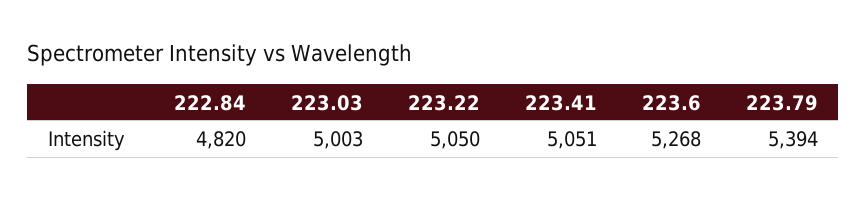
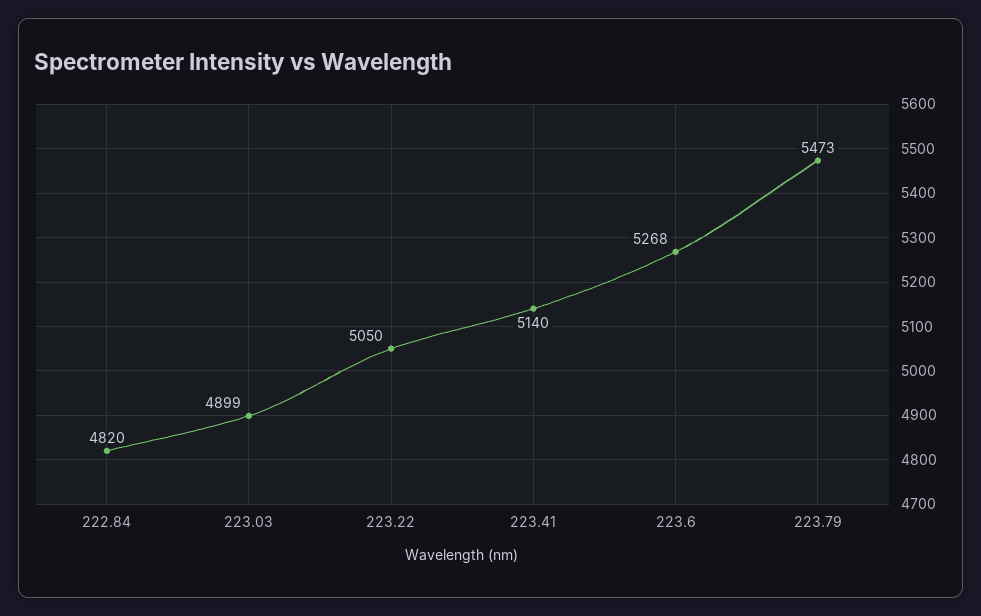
  {
    "222.84": 4820,
-   "223.03": 5003,
+   "223.03": 4899,
    "223.22": 5050,
-   "223.41": 5051,
+   "223.41": 5140,
    "223.6": 5268,
-   "223.79": 5394
+   "223.79": 5473
  }

